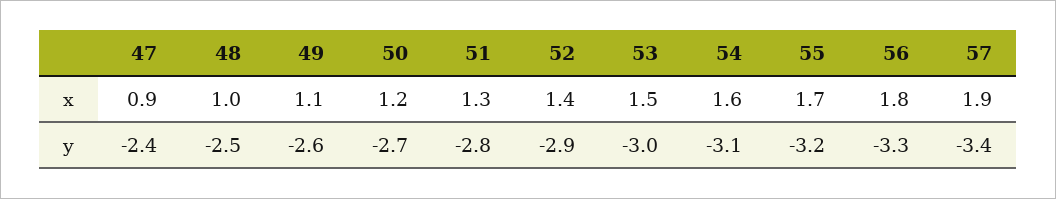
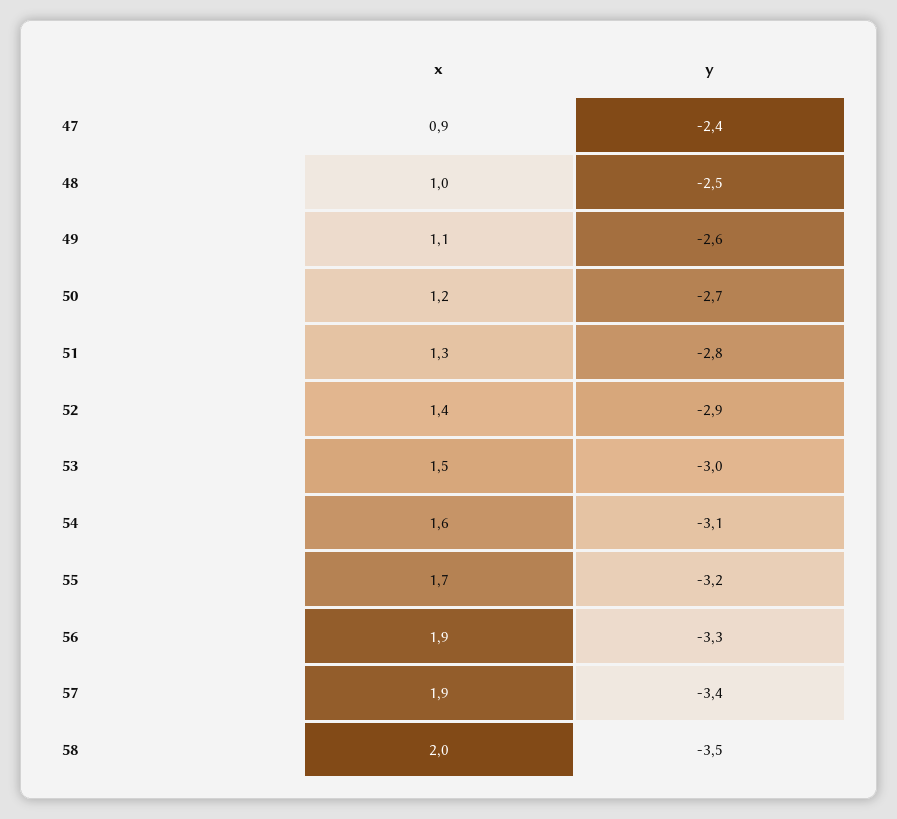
  {
    "47": {
      "x": 0.9,
      "y": -2.4
    },
    "48": {
      "x": 1,
      "y": -2.5
    },
    "49": {
      "x": 1.1,
      "y": -2.6
    },
    "50": {
      "x": 1.2,
      "y": -2.7
    },
    "51": {
      "x": 1.3,
      "y": -2.8
    },
    "52": {
      "x": 1.4,
      "y": -2.9
    },
    "53": {
      "x": 1.5,
      "y": -3
    },
    "54": {
      "x": 1.6,
      "y": -3.1
    },
    "55": {
      "x": 1.7,
      "y": -3.2
    },
    "56": {
-     "x": 1.8,
+     "x": 1.9,
      "y": -3.3
    },
    "57": {
      "x": 1.9,
      "y": -3.4
-   }
+   },
+   "58": {
+     "x": 2,
+     "y": -3.5
+   }
  }

